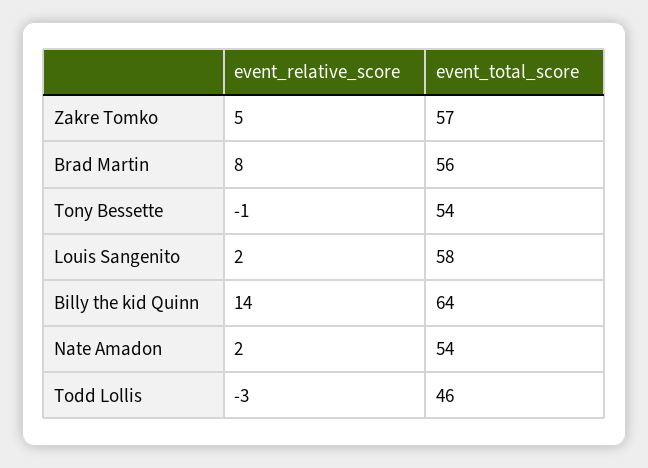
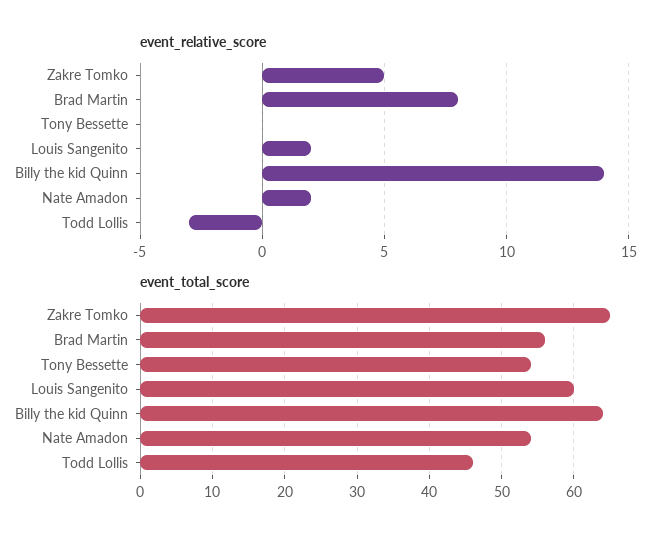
  {
    "event_relative_score": {
      "Zakre Tomko": 5,
      "Brad Martin": 8,
-     "Tony Bessette": -1,
+     "Tony Bessette": 0,
      "Louis Sangenito": 2,
      "Billy the kid Quinn": 14,
      "Nate Amadon": 2,
      "Todd Lollis": -3
    },
    "event_total_score": {
-     "Zakre Tomko": 57,
+     "Zakre Tomko": 65,
      "Brad Martin": 56,
      "Tony Bessette": 54,
-     "Louis Sangenito": 58,
+     "Louis Sangenito": 60,
      "Billy the kid Quinn": 64,
      "Nate Amadon": 54,
      "Todd Lollis": 46
    }
  }

